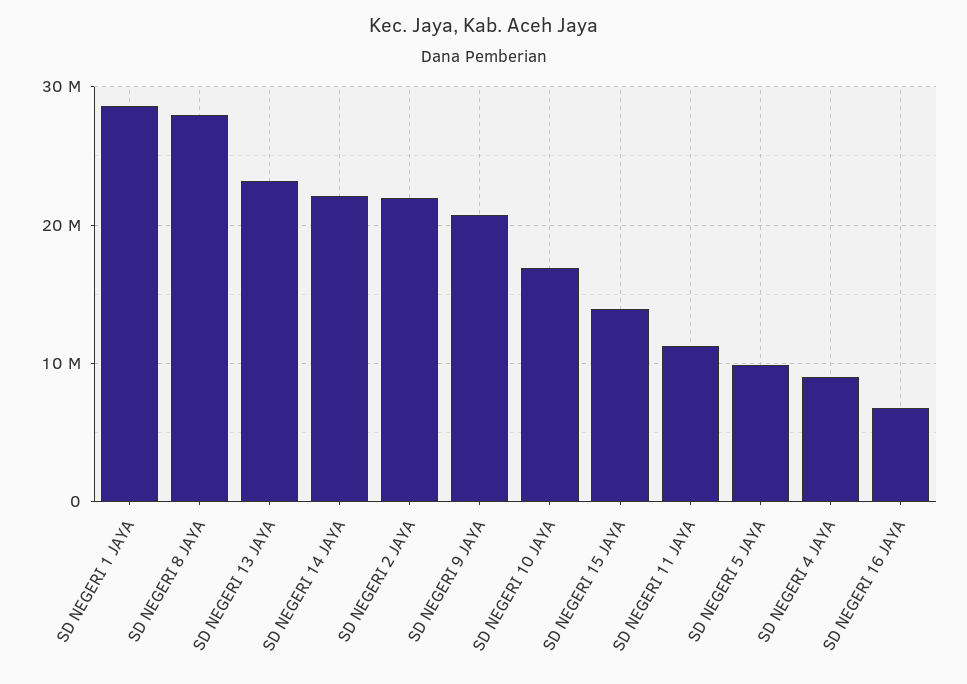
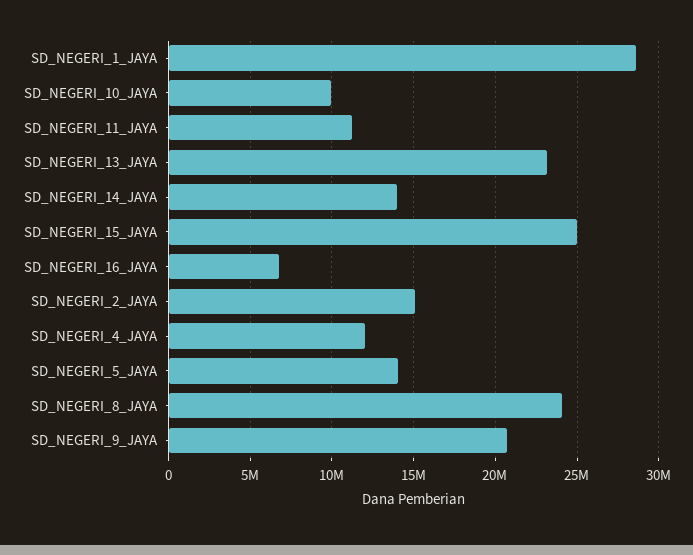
  {
    "SD NEGERI 1 JAYA": 28500000,
-   "SD NEGERI 8 JAYA": 28000000,
+   "SD NEGERI 8 JAYA": 24000000,
    "SD NEGERI 13 JAYA": 23000000,
-   "SD NEGERI 14 JAYA": 22000000,
+   "SD NEGERI 14 JAYA": 14000000,
-   "SD NEGERI 2 JAYA": 22000000,
+   "SD NEGERI 2 JAYA": 15000000,
    "SD NEGERI 9 JAYA": 20500000,
-   "SD NEGERI 10 JAYA": 17000000,
+   "SD NEGERI 10 JAYA": 10000000,
-   "SD NEGERI 15 JAYA": 14000000,
+   "SD NEGERI 15 JAYA": 25000000,
    "SD NEGERI 11 JAYA": 11500000,
-   "SD NEGERI 5 JAYA": 10000000,
+   "SD NEGERI 5 JAYA": 14000000,
-   "SD NEGERI 4 JAYA": 9000000,
+   "SD NEGERI 4 JAYA": 12000000,
    "SD NEGERI 16 JAYA": 7000000
  }

